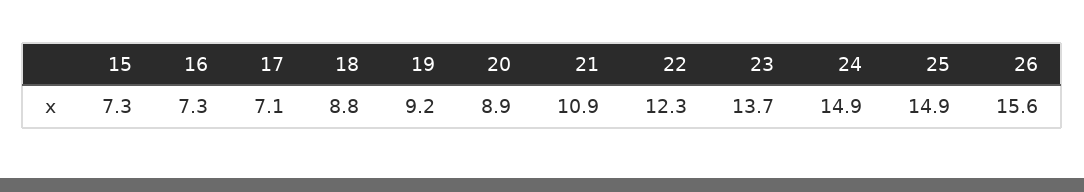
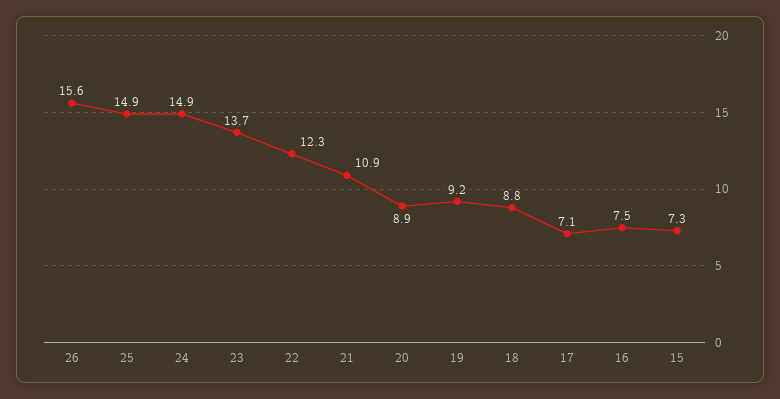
  {
    "15": 7.3,
-   "16": 7.3,
+   "16": 7.5,
    "17": 7.1,
    "18": 8.8,
    "19": 9.2,
    "20": 8.9,
    "21": 10.9,
    "22": 12.3,
    "23": 13.7,
    "24": 14.9,
    "25": 14.9,
    "26": 15.6
  }

